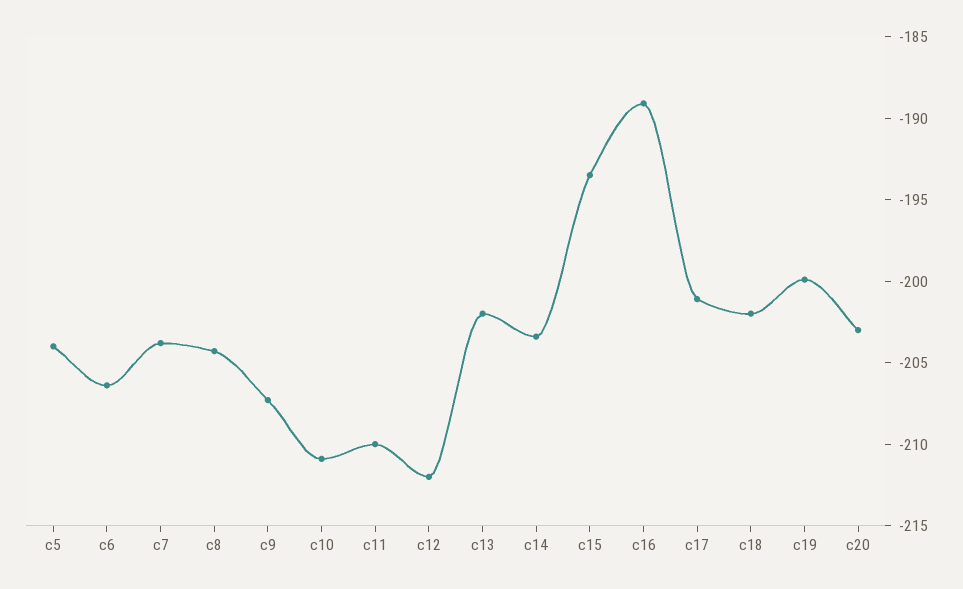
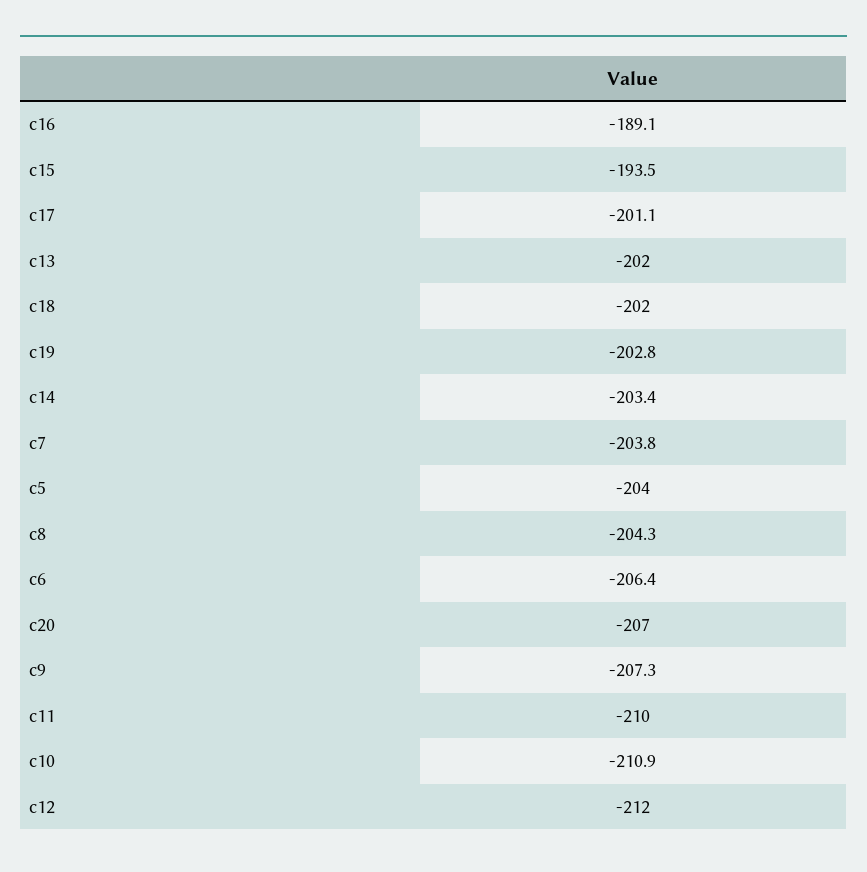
  {
    "c5": -204,
    "c6": -206.4,
    "c7": -203.8,
    "c8": -204.3,
    "c9": -207.3,
    "c10": -210.9,
    "c11": -210,
    "c12": -212,
    "c13": -202,
    "c14": -203.4,
    "c15": -193.5,
    "c16": -189.1,
    "c17": -201.1,
    "c18": -202,
-   "c19": -200,
+   "c19": -202.8,
-   "c20": -203
+   "c20": -207
  }

